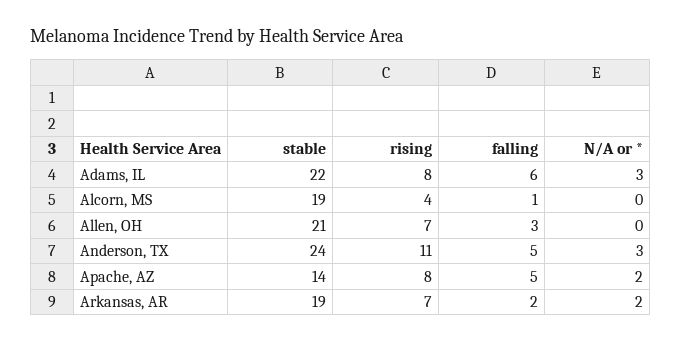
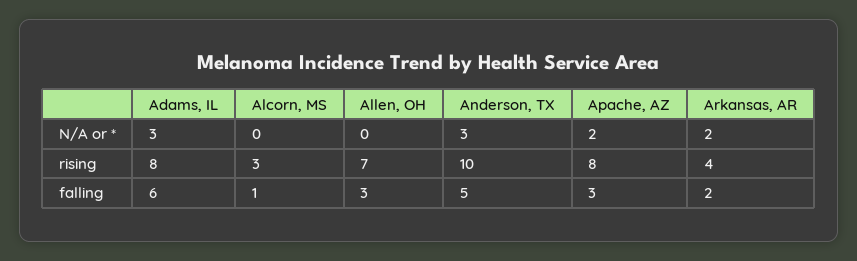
  {
-   "stable": {
-     "Adams, IL": 22,
-     "Alcorn, MS": 19,
-     "Allen, OH": 21,
-     "Anderson, TX": 24,
-     "Apache, AZ": 14,
-     "Arkansas, AR": 19
-   },
    "rising": {
      "Adams, IL": 8,
-     "Alcorn, MS": 4,
+     "Alcorn, MS": 3,
      "Allen, OH": 7,
-     "Anderson, TX": 11,
+     "Anderson, TX": 10,
      "Apache, AZ": 8,
-     "Arkansas, AR": 7
+     "Arkansas, AR": 4
    },
    "falling": {
      "Adams, IL": 6,
      "Alcorn, MS": 1,
      "Allen, OH": 3,
      "Anderson, TX": 5,
-     "Apache, AZ": 5,
+     "Apache, AZ": 3,
      "Arkansas, AR": 2
    },
    "N/A or *": {
      "Adams, IL": 3,
      "Alcorn, MS": 0,
      "Allen, OH": 0,
      "Anderson, TX": 3,
      "Apache, AZ": 2,
      "Arkansas, AR": 2
    }
  }

